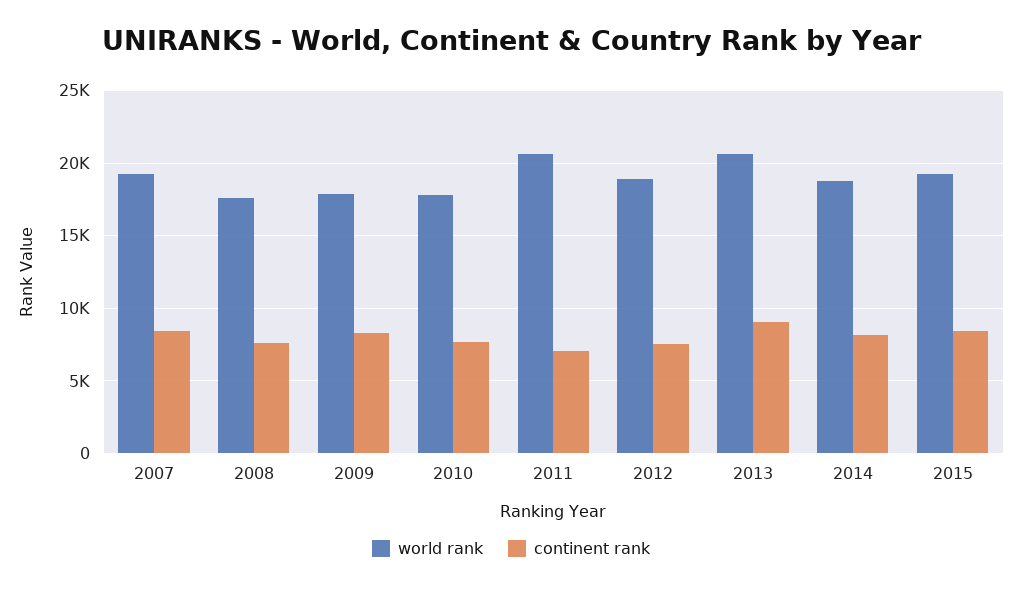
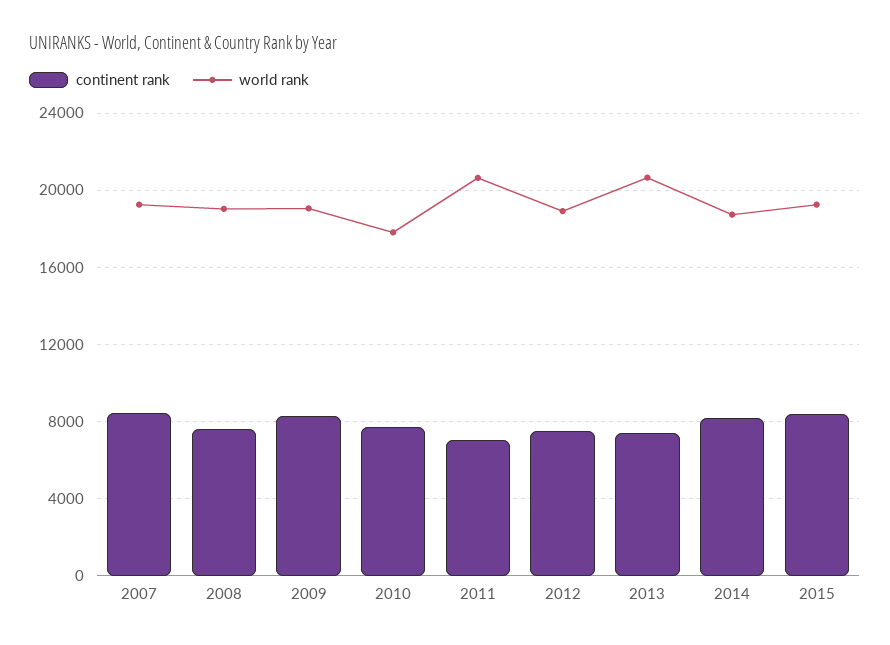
  {
    "world rank": {
      "2007": 19500,
-     "2008": 17500,
+     "2008": 19000,
-     "2009": 18000,
+     "2009": 19000,
      "2010": 18000,
      "2011": 20500,
      "2012": 19000,
      "2013": 20500,
      "2014": 18500,
      "2015": 19500
    },
    "continent rank": {
      "2007": 8500,
      "2008": 7500,
      "2009": 8500,
      "2010": 7500,
      "2011": 7000,
      "2012": 7500,
-     "2013": 9000,
+     "2013": 7500,
      "2014": 8000,
      "2015": 8500
    }
  }

